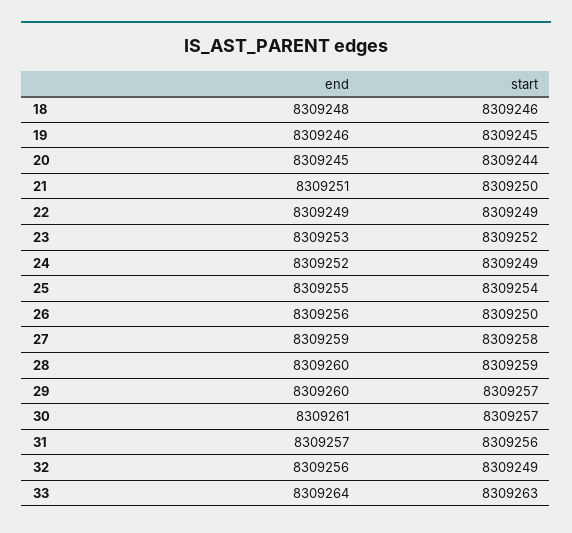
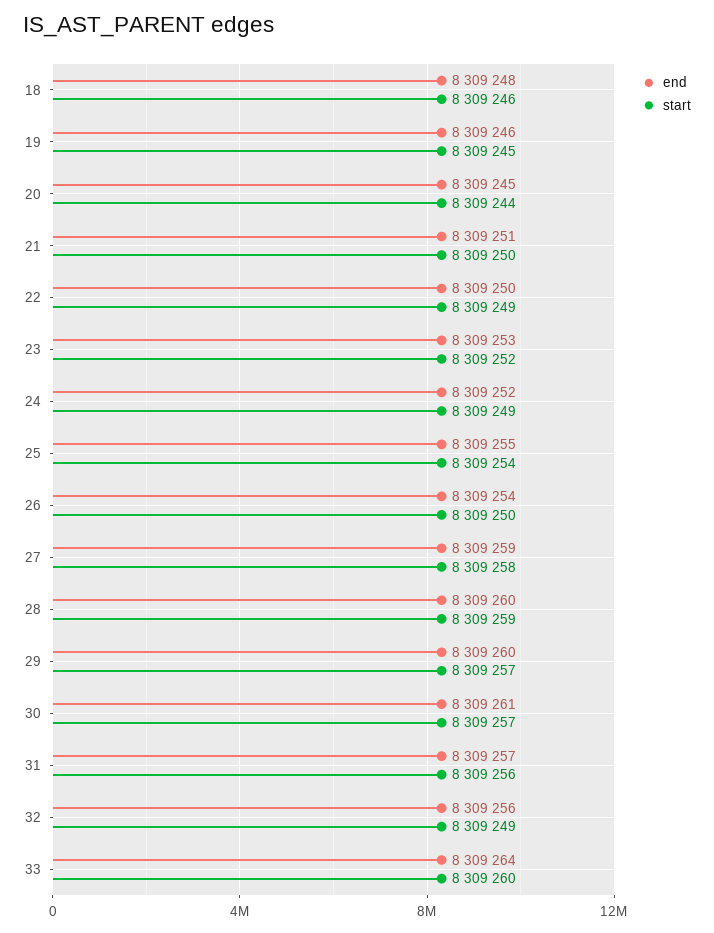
  {
    "end": {
      "18": 8309248,
      "19": 8309246,
      "20": 8309245,
      "21": 8309251,
-     "22": 8309249,
+     "22": 8309250,
      "23": 8309253,
      "24": 8309252,
      "25": 8309255,
-     "26": 8309256,
+     "26": 8309254,
      "27": 8309259,
      "28": 8309260,
      "29": 8309260,
      "30": 8309261,
      "31": 8309257,
      "32": 8309256,
      "33": 8309264
    },
    "start": {
      "18": 8309246,
      "19": 8309245,
      "20": 8309244,
      "21": 8309250,
      "22": 8309249,
      "23": 8309252,
      "24": 8309249,
      "25": 8309254,
      "26": 8309250,
      "27": 8309258,
      "28": 8309259,
      "29": 8309257,
      "30": 8309257,
      "31": 8309256,
      "32": 8309249,
-     "33": 8309263
+     "33": 8309260
    }
  }

